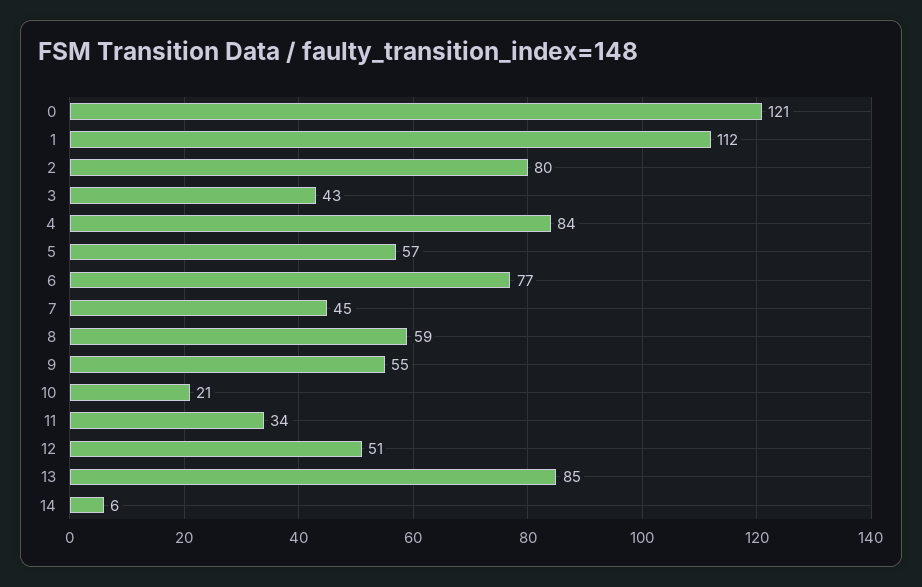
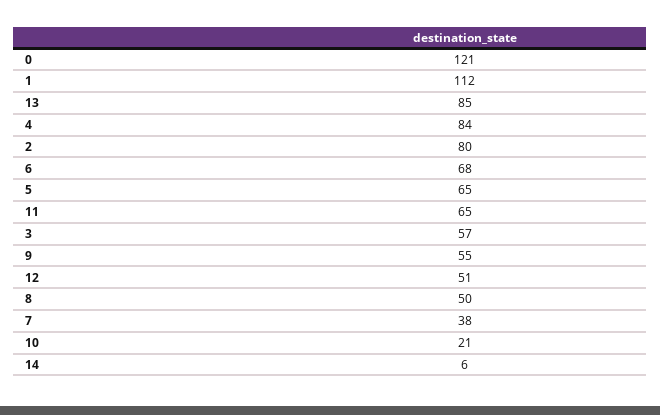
  {
    "0": 121,
    "1": 112,
    "2": 80,
-   "3": 43,
+   "3": 57,
    "4": 84,
-   "5": 57,
+   "5": 65,
-   "6": 77,
+   "6": 68,
-   "7": 45,
+   "7": 38,
-   "8": 59,
+   "8": 50,
    "9": 55,
    "10": 21,
-   "11": 34,
+   "11": 65,
    "12": 51,
    "13": 85,
    "14": 6
  }

